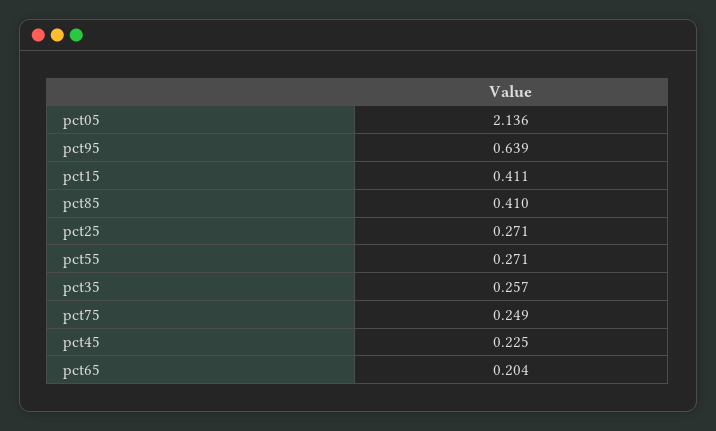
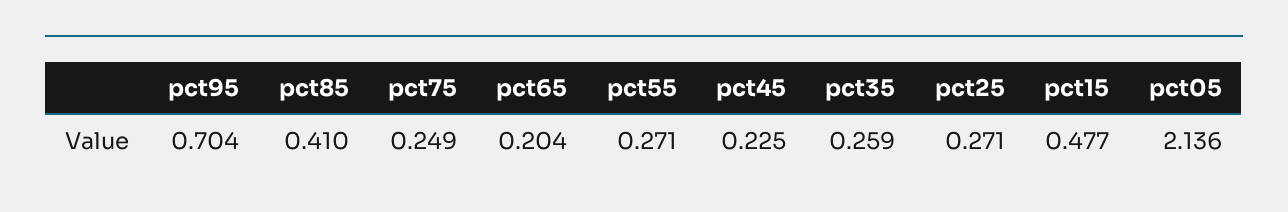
  {
    "pct05": 2.136,
-   "pct95": 0.639,
+   "pct95": 0.704,
-   "pct15": 0.411,
+   "pct15": 0.477,
    "pct85": 0.41,
    "pct25": 0.271,
    "pct55": 0.271,
-   "pct35": 0.257,
+   "pct35": 0.259,
    "pct75": 0.249,
    "pct45": 0.225,
    "pct65": 0.204
  }

